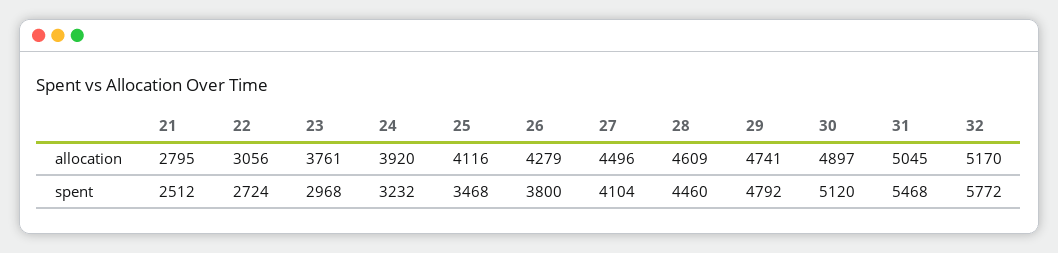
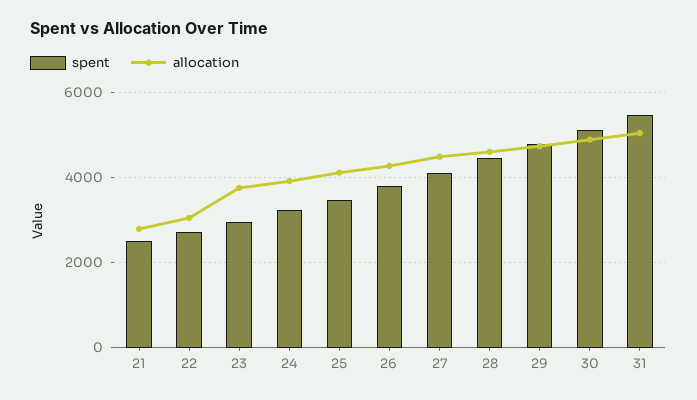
  {
    "allocation": {
      "21": 2795,
      "22": 3056,
      "23": 3761,
      "24": 3920,
      "25": 4116,
      "26": 4279,
      "27": 4496,
      "28": 4609,
      "29": 4741,
      "30": 4897,
-     "31": 5045,
+     "31": 5045
-     "32": 5170
    },
    "spent": {
      "21": 2512,
      "22": 2724,
      "23": 2968,
      "24": 3232,
      "25": 3468,
      "26": 3800,
      "27": 4104,
      "28": 4460,
      "29": 4792,
      "30": 5120,
-     "31": 5468,
+     "31": 5468
-     "32": 5772
    }
  }

